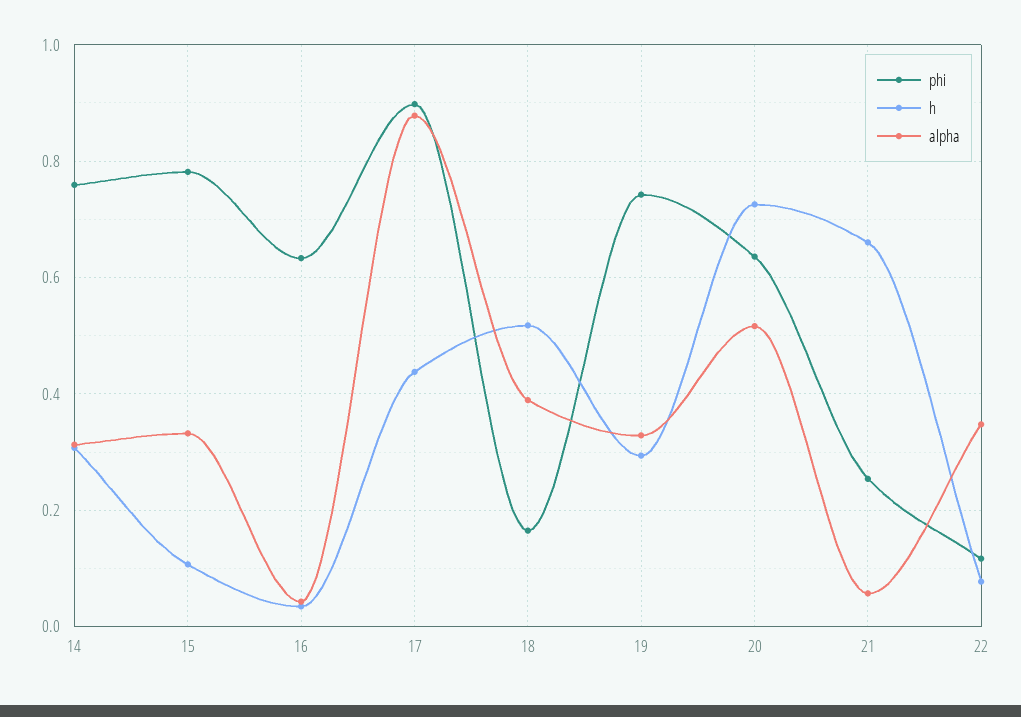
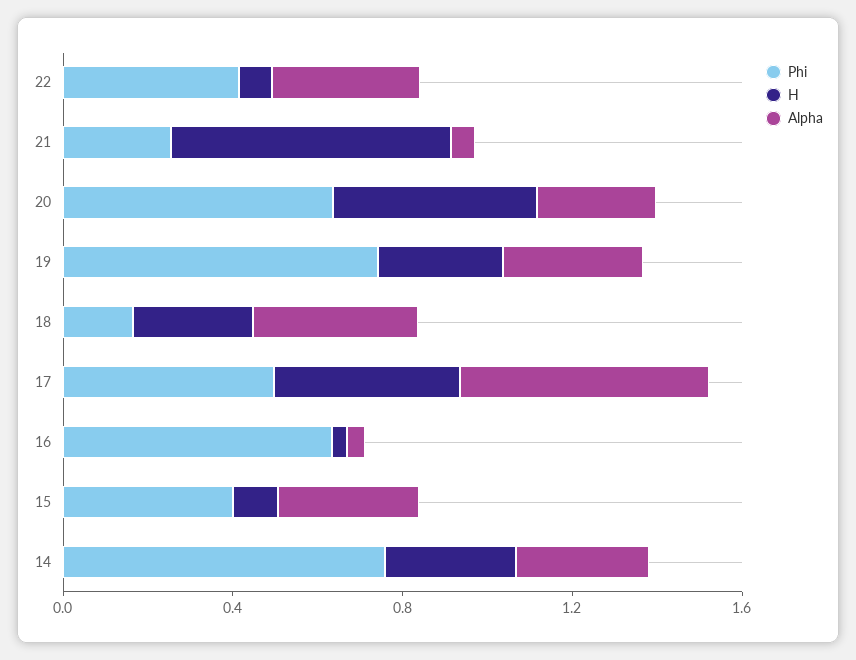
  {
    "phi": {
      "14": 0.76,
-     "15": 0.78,
+     "15": 0.4,
      "16": 0.64,
-     "17": 0.9,
+     "17": 0.5,
      "18": 0.16,
      "19": 0.74,
      "20": 0.64,
      "21": 0.26,
-     "22": 0.12
+     "22": 0.4
    },
    "h": {
      "14": 0.3,
      "15": 0.1,
      "16": 0.04,
      "17": 0.44,
-     "18": 0.52,
+     "18": 0.3,
      "19": 0.3,
-     "20": 0.72,
+     "20": 0.5,
      "21": 0.66,
      "22": 0.08
    },
    "alpha": {
      "14": 0.32,
      "15": 0.34,
      "16": 0.04,
-     "17": 0.88,
+     "17": 0.6,
      "18": 0.38,
      "19": 0.32,
-     "20": 0.52,
+     "20": 0.3,
      "21": 0.06,
      "22": 0.34
    }
  }

